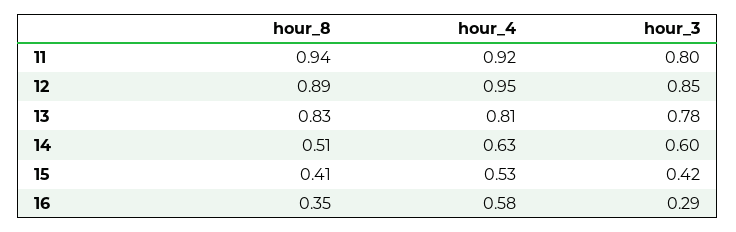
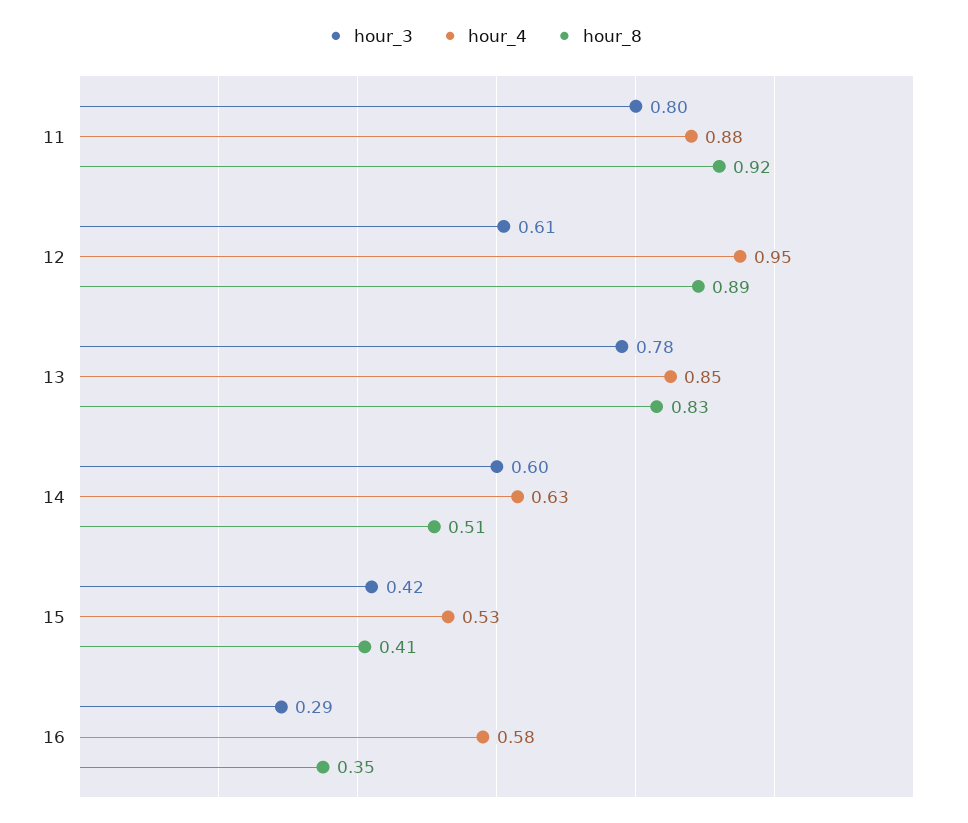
  {
    "hour_8": {
-     "11": 0.94,
+     "11": 0.92,
      "12": 0.89,
      "13": 0.83,
      "14": 0.51,
      "15": 0.41,
      "16": 0.35
    },
    "hour_4": {
-     "11": 0.92,
+     "11": 0.88,
      "12": 0.95,
-     "13": 0.81,
+     "13": 0.85,
      "14": 0.63,
      "15": 0.53,
      "16": 0.58
    },
    "hour_3": {
      "11": 0.8,
-     "12": 0.85,
+     "12": 0.61,
      "13": 0.78,
      "14": 0.6,
      "15": 0.42,
      "16": 0.29
    }
  }

